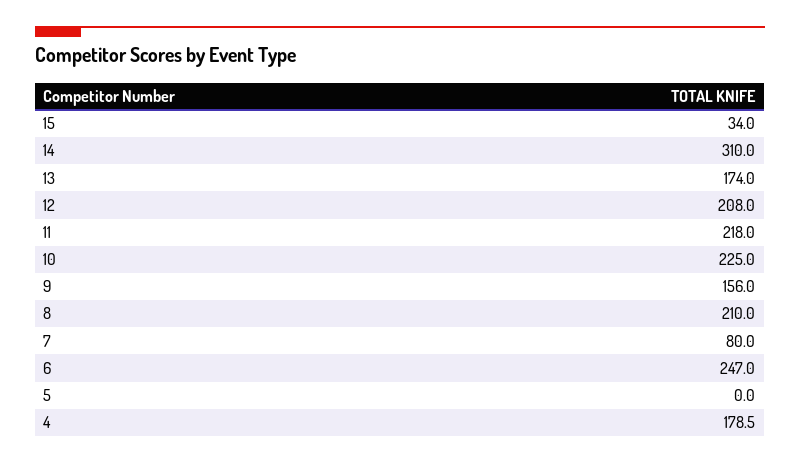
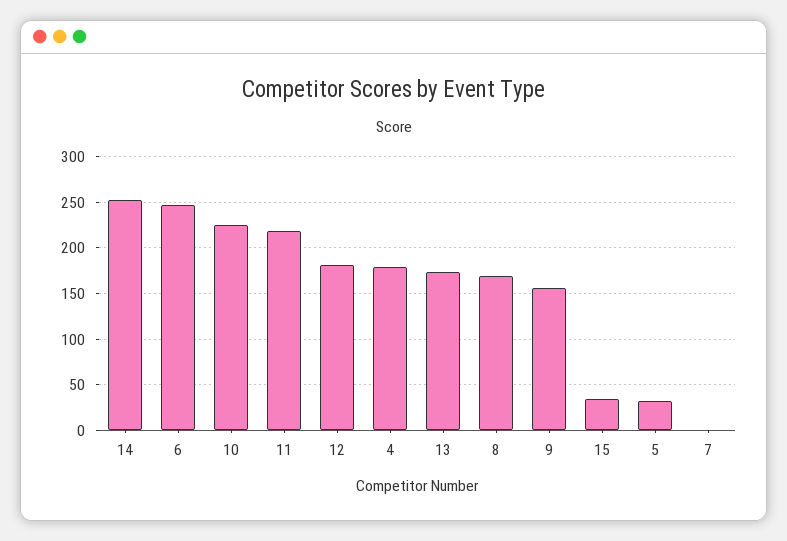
  {
    "15": 34,
-   "14": 310,
+   "14": 250,
    "13": 174,
-   "12": 208,
+   "12": 180,
    "11": 218,
    "10": 225,
    "9": 156,
-   "8": 210,
+   "8": 170,
-   "7": 80,
+   "7": 0,
    "6": 247,
-   "5": 0,
+   "5": 30,
    "4": 178.5
  }

